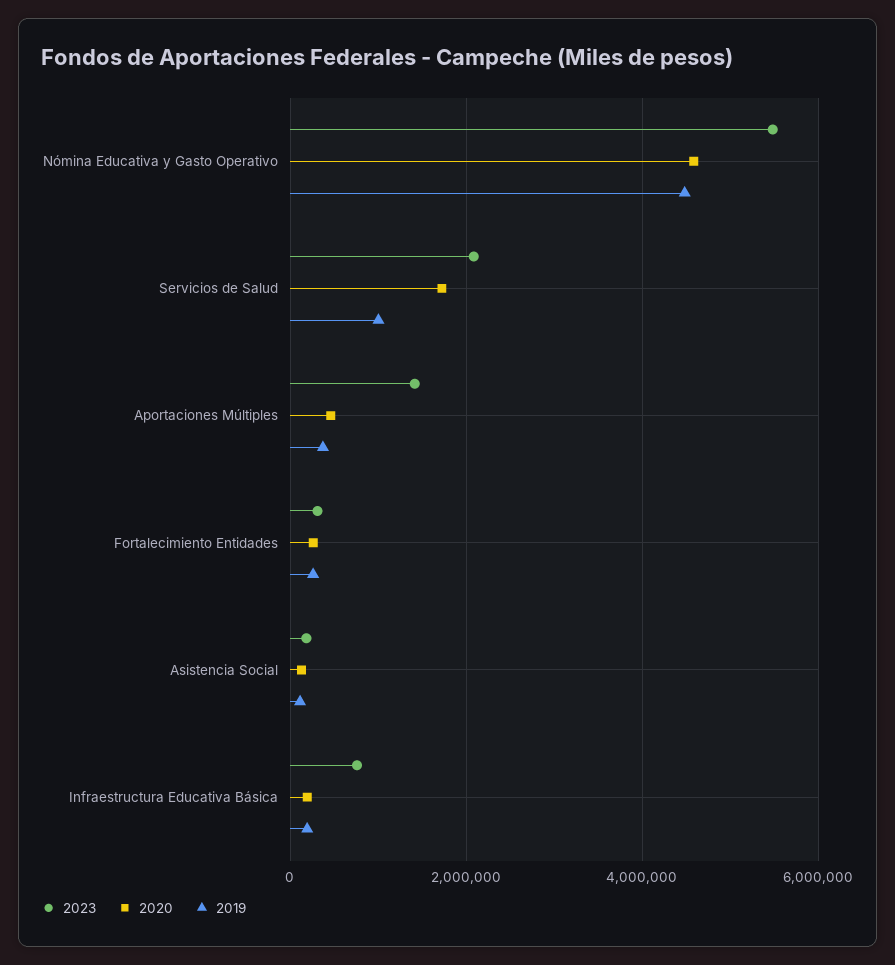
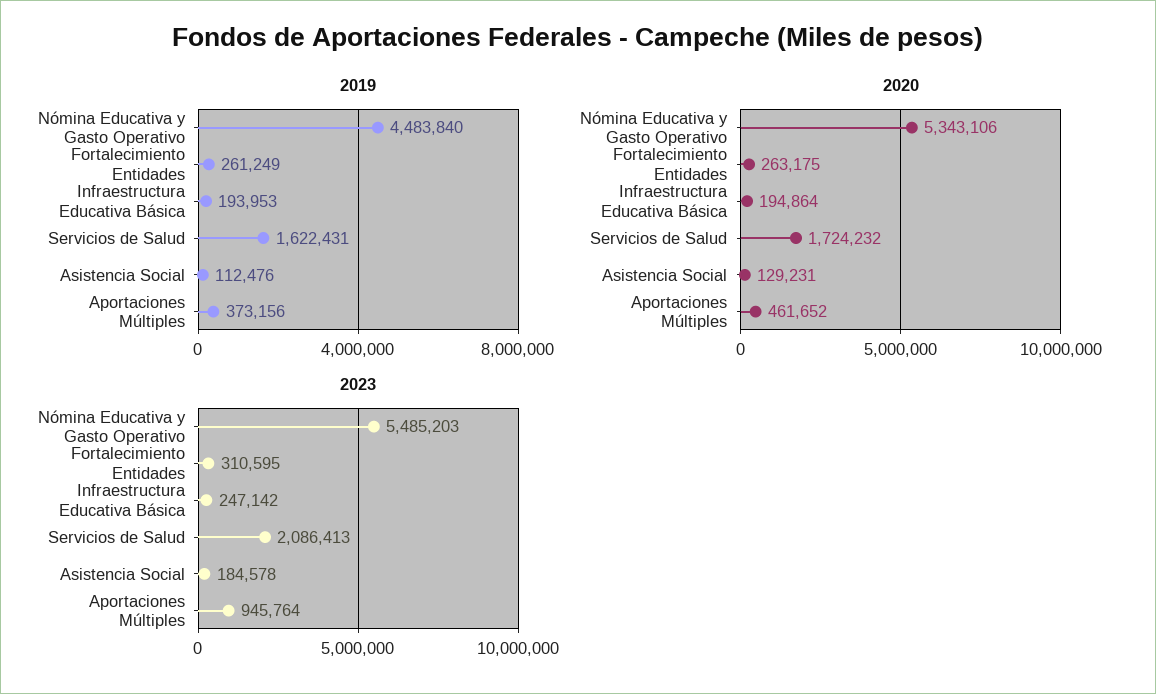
  {
    "2023": {
      "Nómina Educativa y Gasto Operativo": 5485203,
      "Servicios de Salud": 2086413,
-     "Aportaciones Múltiples": 1400000,
+     "Aportaciones Múltiples": 945764,
      "Fortalecimiento Entidades": 310595,
      "Asistencia Social": 184578,
-     "Infraestructura Educativa Básica": 800000
+     "Infraestructura Educativa Básica": 247142
    },
    "2020": {
-     "Nómina Educativa y Gasto Operativo": 4600000,
+     "Nómina Educativa y Gasto Operativo": 5343106,
      "Servicios de Salud": 1724232,
      "Aportaciones Múltiples": 461652,
      "Fortalecimiento Entidades": 263175,
      "Asistencia Social": 129231,
      "Infraestructura Educativa Básica": 194864
    },
    "2019": {
      "Nómina Educativa y Gasto Operativo": 4483840,
-     "Servicios de Salud": 1000000,
+     "Servicios de Salud": 1622431,
      "Aportaciones Múltiples": 373156,
      "Fortalecimiento Entidades": 261249,
      "Asistencia Social": 112476,
      "Infraestructura Educativa Básica": 193953
    }
  }

